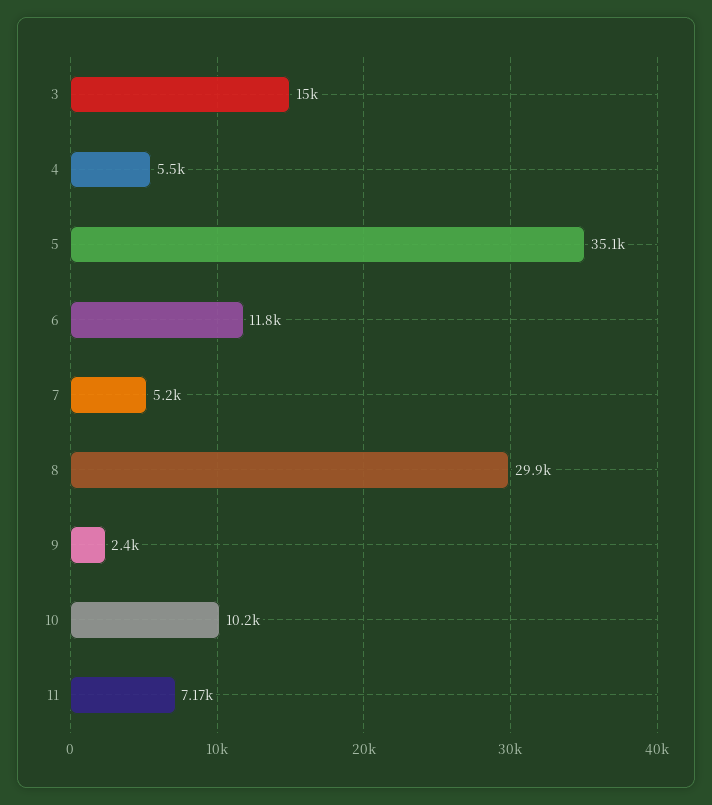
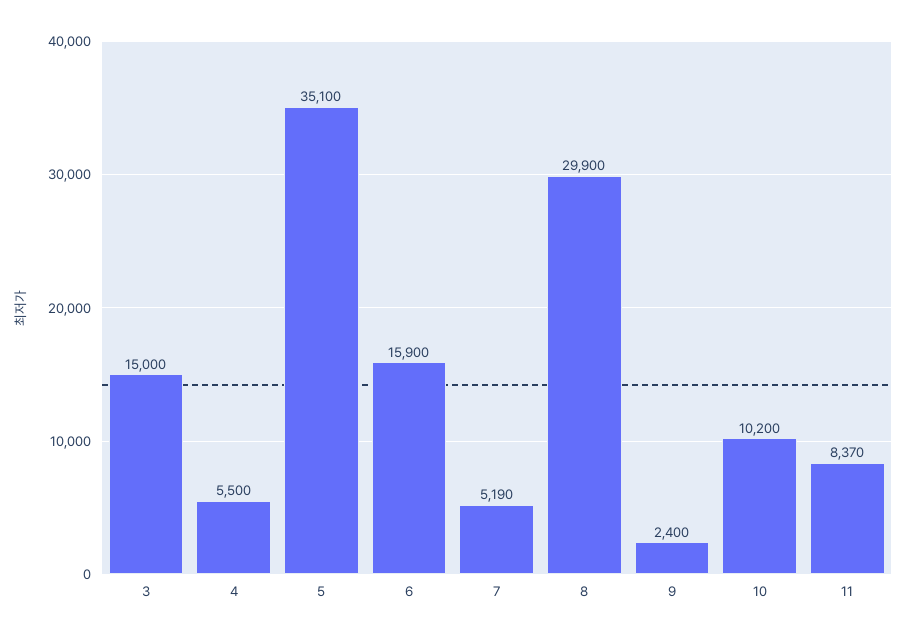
  {
    "3": 15000,
    "4": 5500,
    "5": 35100,
-   "6": 11800,
+   "6": 15900,
-   "7": 5200,
+   "7": 5190,
    "8": 29900,
    "9": 2400,
    "10": 10200,
-   "11": 7170
+   "11": 8370
  }

